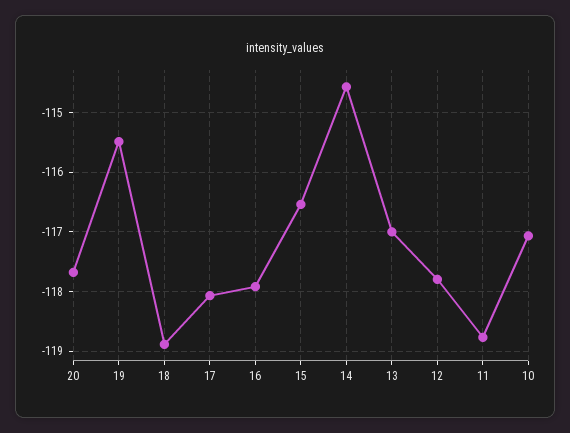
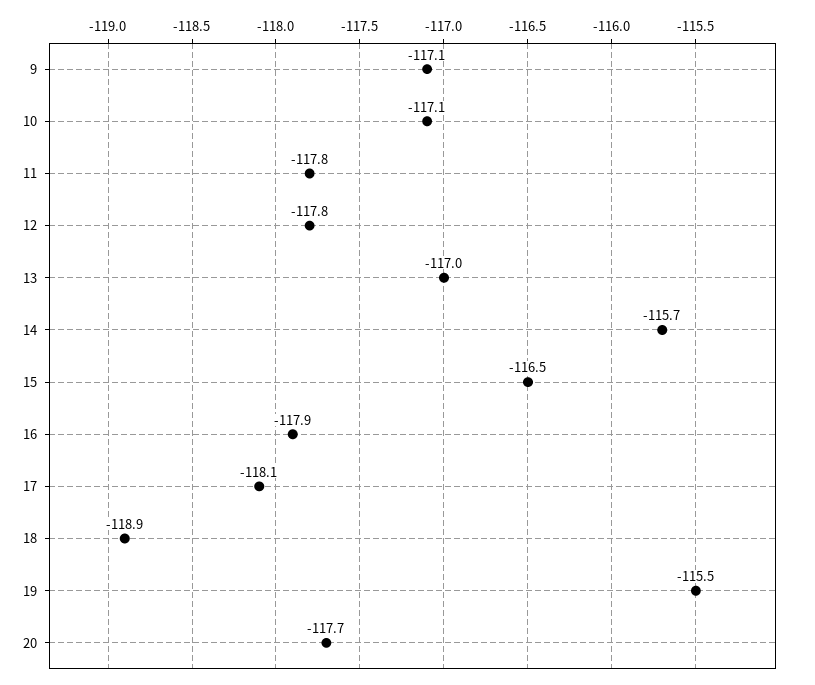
  {
    "20": -117.7,
    "19": -115.5,
    "18": -118.9,
    "17": -118.1,
    "16": -117.9,
    "15": -116.5,
-   "14": -114.6,
+   "14": -115.7,
    "13": -117,
    "12": -117.8,
-   "11": -118.8,
+   "11": -117.8,
-   "10": -117.1
+   "10": -117.1,
+   "9": -117.1
  }

